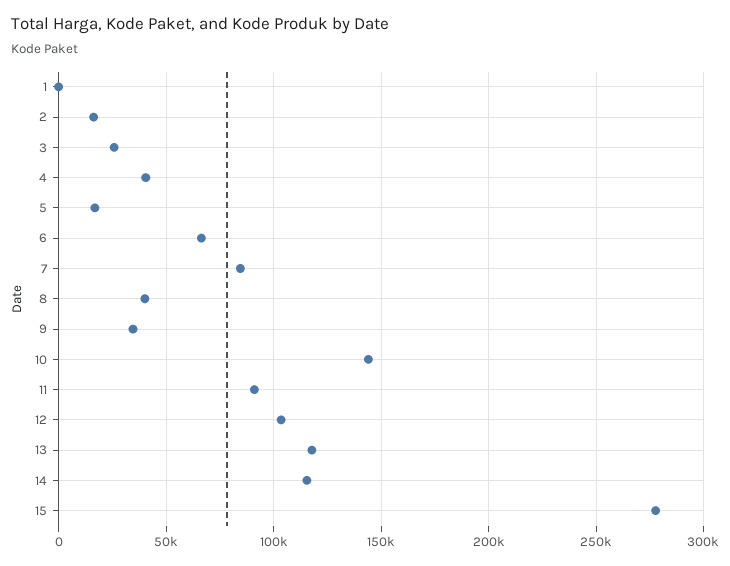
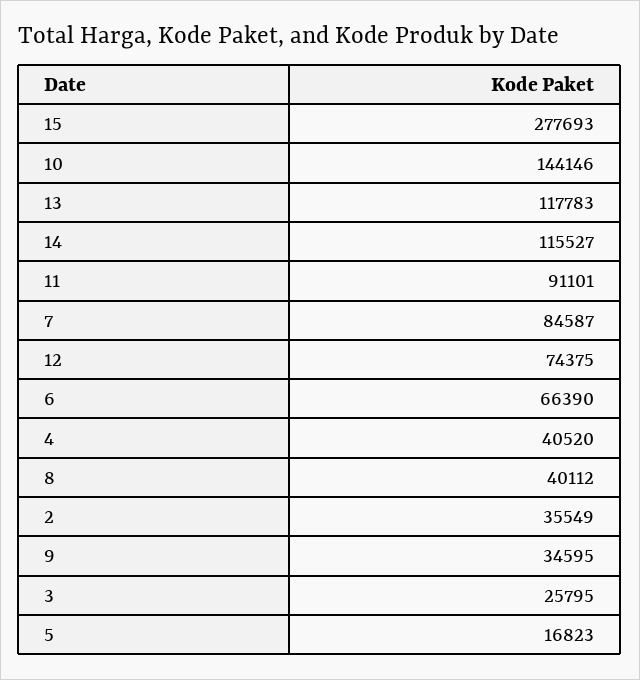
  {
-   "1": 0,
-   "2": 15000,
+   "2": 35549,
    "3": 25795,
    "4": 40520,
    "5": 16823,
    "6": 66390,
    "7": 84587,
    "8": 40112,
    "9": 34595,
    "10": 144146,
    "11": 91101,
-   "12": 105000,
+   "12": 74375,
    "13": 117783,
    "14": 115527,
    "15": 277693
  }

